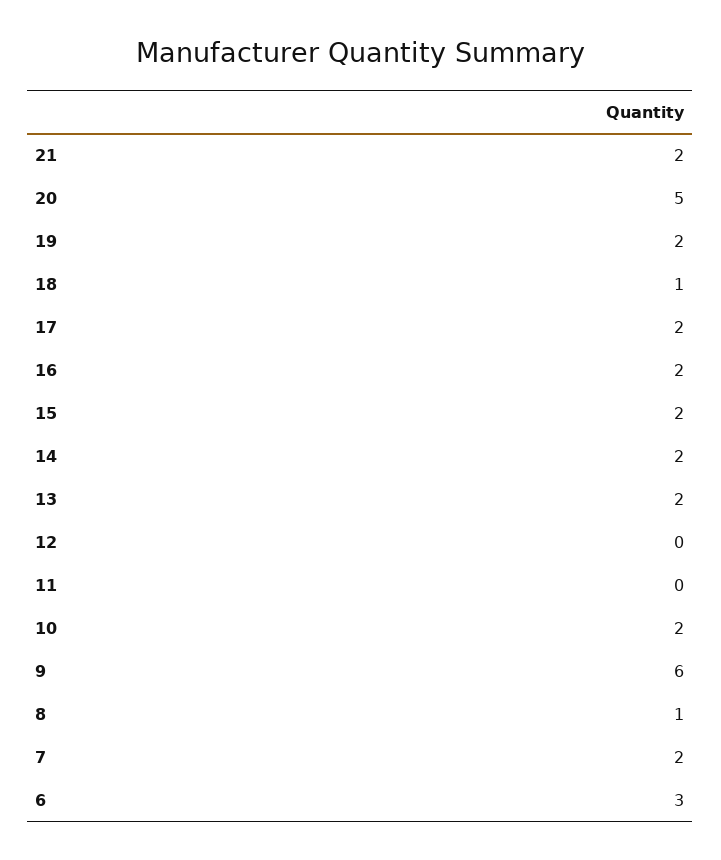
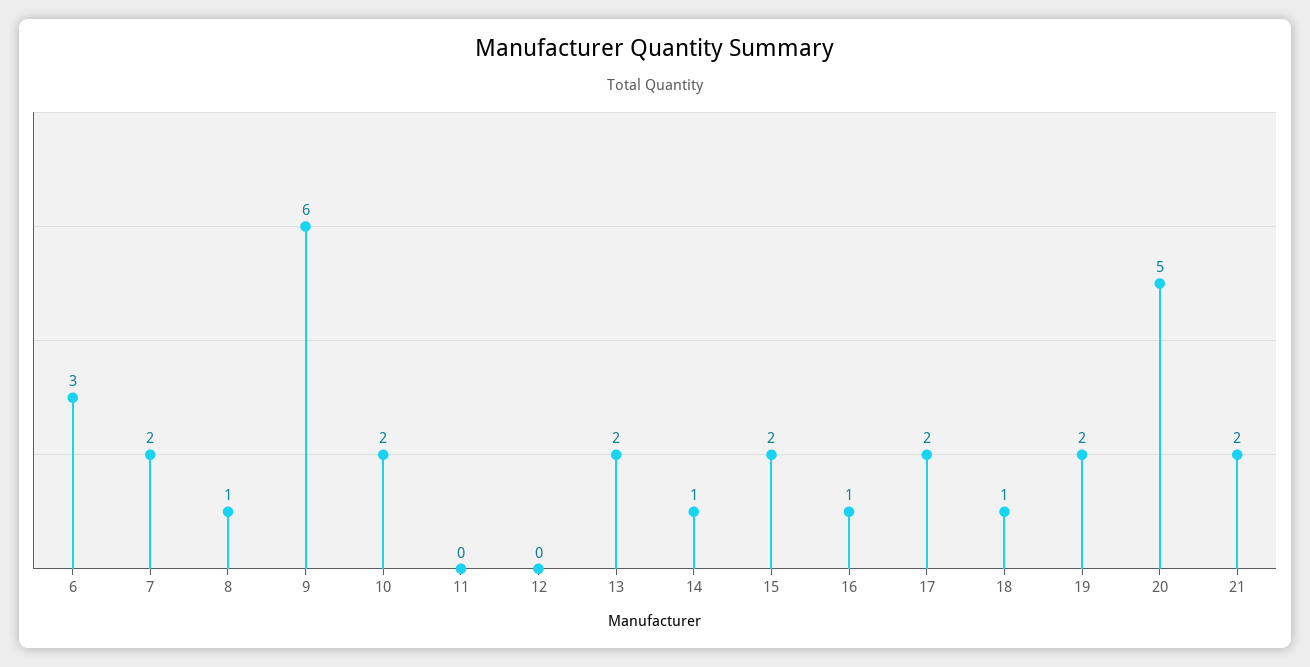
  {
    "21": 2,
    "20": 5,
    "19": 2,
    "18": 1,
    "17": 2,
-   "16": 2,
+   "16": 1,
    "15": 2,
-   "14": 2,
+   "14": 1,
    "13": 2,
    "12": 0,
    "11": 0,
    "10": 2,
    "9": 6,
    "8": 1,
    "7": 2,
    "6": 3
  }

